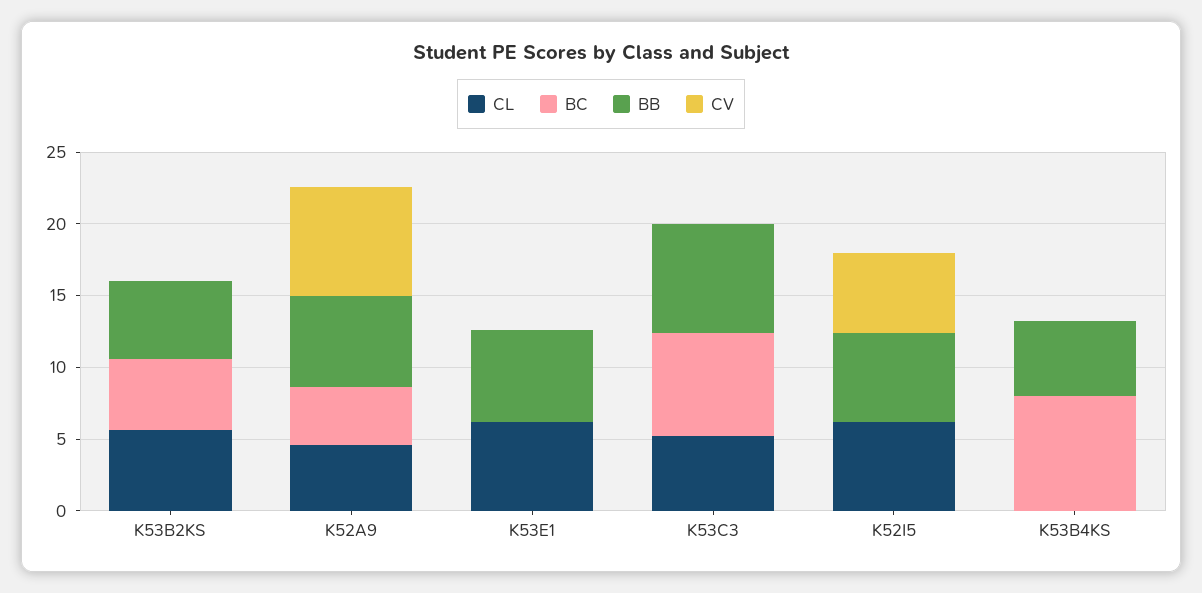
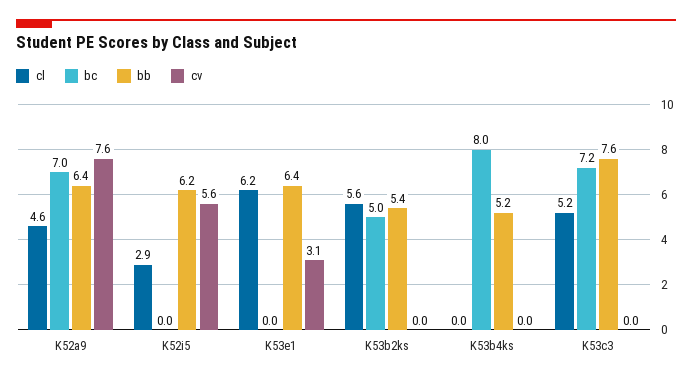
  {
    "CL": {
      "K53B2KS": 5.6,
      "K52A9": 4.6,
      "K53E1": 6.2,
      "K53C3": 5.2,
-     "K52I5": 6,
+     "K52I5": 2.9,
      "K53B4KS": 0
    },
    "BC": {
      "K53B2KS": 5,
-     "K52A9": 4,
+     "K52A9": 7,
      "K53E1": 0,
      "K53C3": 7.2,
      "K52I5": 0,
      "K53B4KS": 8
    },
    "BB": {
      "K53B2KS": 5.4,
      "K52A9": 6.4,
      "K53E1": 6.4,
      "K53C3": 7.6,
      "K52I5": 6.2,
      "K53B4KS": 5.2
    },
    "CV": {
      "K53B2KS": 0,
      "K52A9": 7.6,
-     "K53E1": 0,
+     "K53E1": 3.1,
      "K53C3": 0,
      "K52I5": 5.6,
      "K53B4KS": 0
    }
  }

